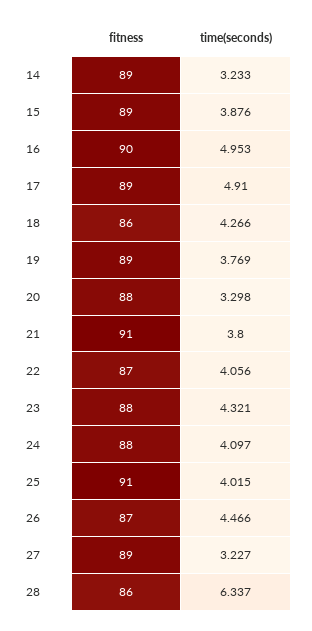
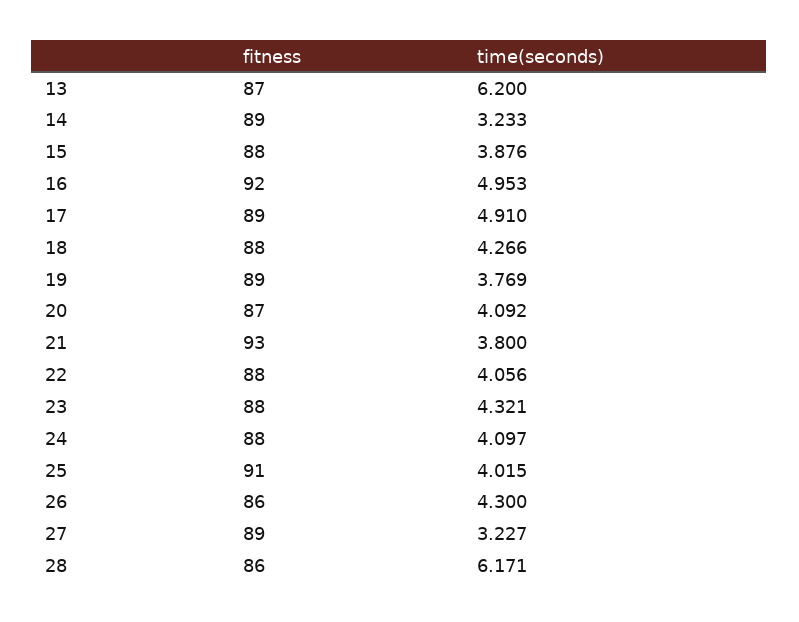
  {
    "fitness": {
      "14": 89,
-     "15": 89,
+     "15": 88,
-     "16": 90,
+     "16": 92,
      "17": 89,
-     "18": 86,
+     "18": 88,
      "19": 89,
-     "20": 88,
+     "20": 87,
-     "21": 91,
+     "21": 93,
-     "22": 87,
+     "22": 88,
      "23": 88,
      "24": 88,
      "25": 91,
-     "26": 87,
+     "26": 86,
      "27": 89,
-     "28": 86
+     "28": 86,
+     "13": 87
    },
    "time(seconds)": {
      "14": 3.233,
      "15": 3.876,
      "16": 4.953,
      "17": 4.91,
      "18": 4.266,
      "19": 3.769,
-     "20": 3.298,
+     "20": 4.092,
      "21": 3.8,
      "22": 4.056,
      "23": 4.321,
      "24": 4.097,
      "25": 4.015,
-     "26": 4.466,
+     "26": 4.3,
      "27": 3.227,
-     "28": 6.337
+     "28": 6.171,
+     "13": 6.2
    }
  }

